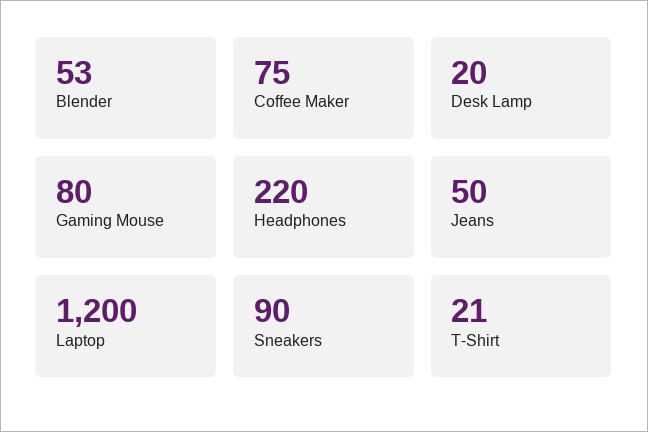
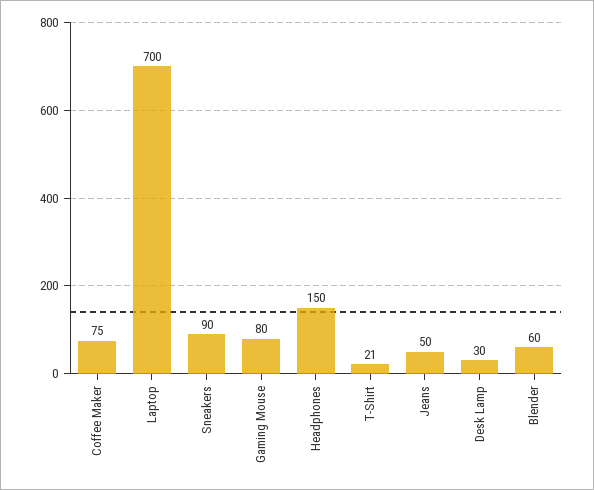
  {
-   "Blender": 53,
+   "Blender": 60,
    "Coffee Maker": 75,
-   "Desk Lamp": 20,
+   "Desk Lamp": 30,
    "Gaming Mouse": 80,
-   "Headphones": 220,
+   "Headphones": 150,
    "Jeans": 50,
-   "Laptop": 1200,
+   "Laptop": 700,
    "Sneakers": 90,
    "T-Shirt": 21
  }

